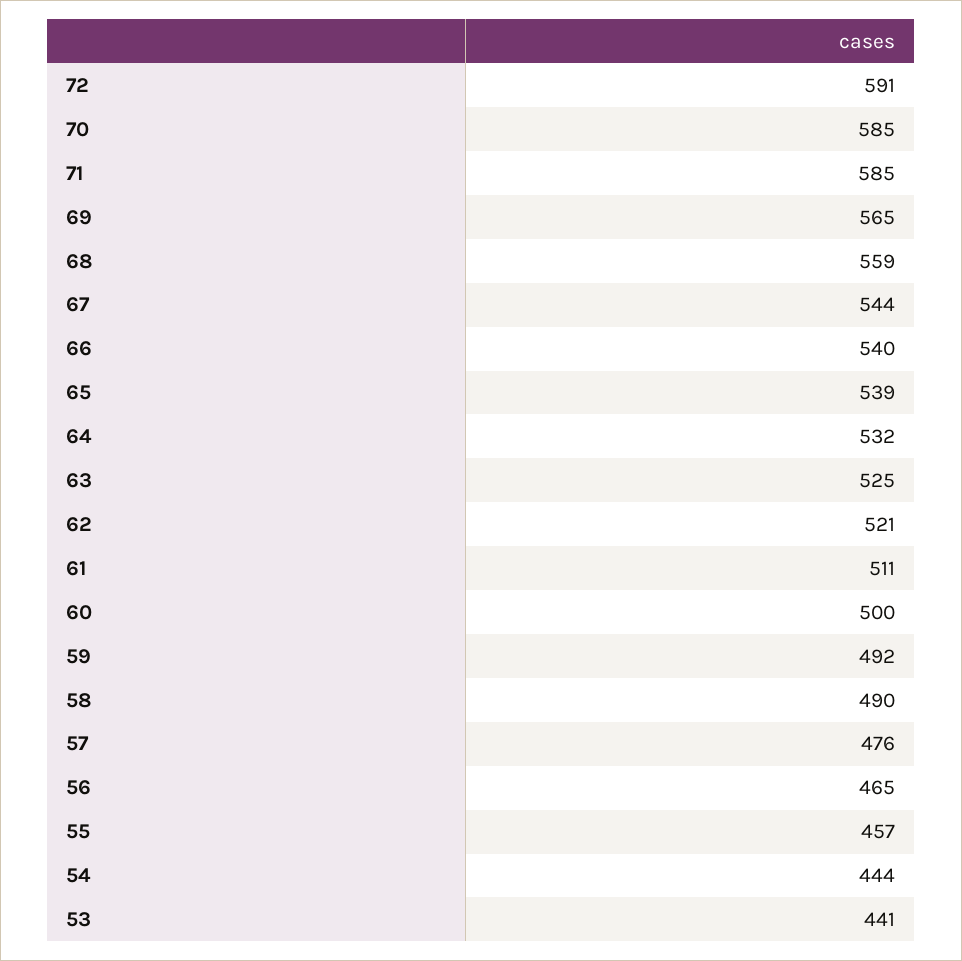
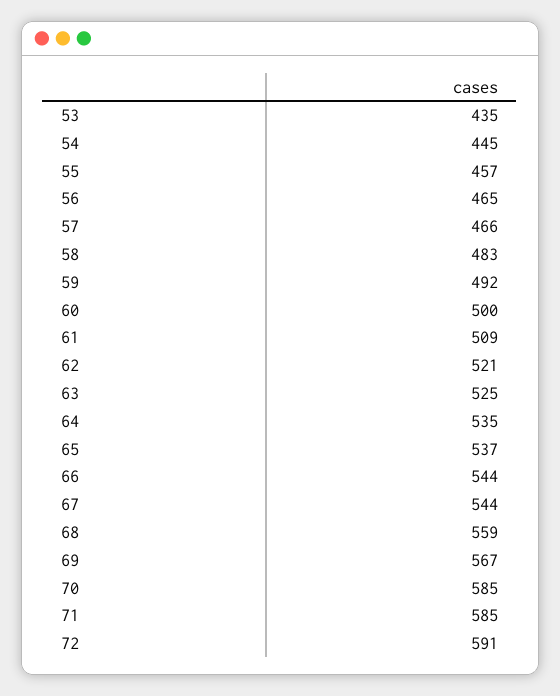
  {
    "72": 591,
    "70": 585,
    "71": 585,
-   "69": 565,
+   "69": 567,
    "68": 559,
    "67": 544,
-   "66": 540,
+   "66": 544,
-   "65": 539,
+   "65": 537,
-   "64": 532,
+   "64": 535,
    "63": 525,
    "62": 521,
-   "61": 511,
+   "61": 509,
    "60": 500,
    "59": 492,
-   "58": 490,
+   "58": 483,
-   "57": 476,
+   "57": 466,
    "56": 465,
    "55": 457,
-   "54": 444,
+   "54": 445,
-   "53": 441
+   "53": 435
  }

